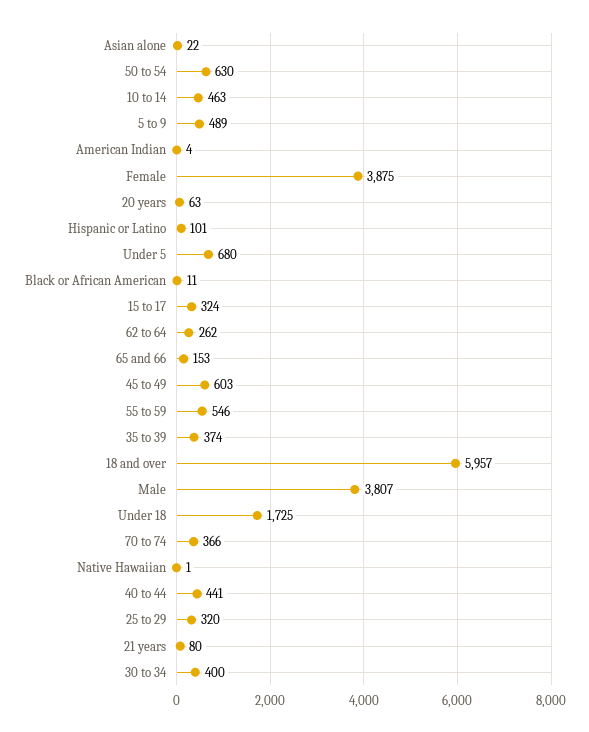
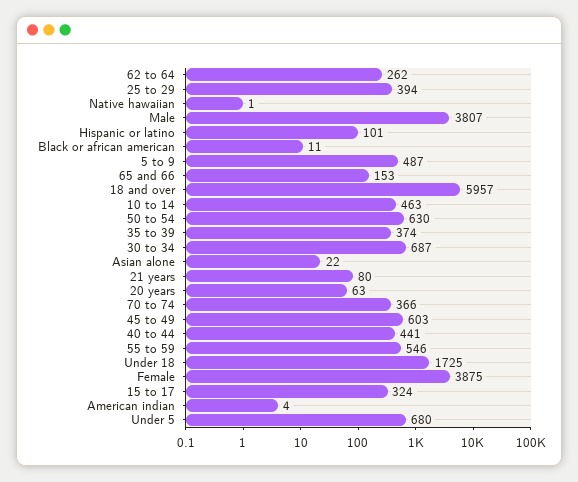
  {
    "Asian alone": 22,
    "50 to 54": 630,
    "10 to 14": 463,
-   "5 to 9": 489,
+   "5 to 9": 487,
    "American Indian": 4,
    "Female": 3875,
    "20 years": 63,
    "Hispanic or Latino": 101,
    "Under 5": 680,
    "Black or African American": 11,
    "15 to 17": 324,
    "62 to 64": 262,
    "65 and 66": 153,
    "45 to 49": 603,
    "55 to 59": 546,
    "35 to 39": 374,
    "18 and over": 5957,
    "Male": 3807,
    "Under 18": 1725,
    "70 to 74": 366,
    "Native Hawaiian": 1,
    "40 to 44": 441,
-   "25 to 29": 320,
+   "25 to 29": 394,
    "21 years": 80,
-   "30 to 34": 400
+   "30 to 34": 687
  }

